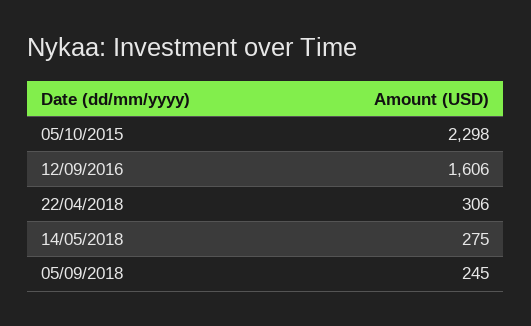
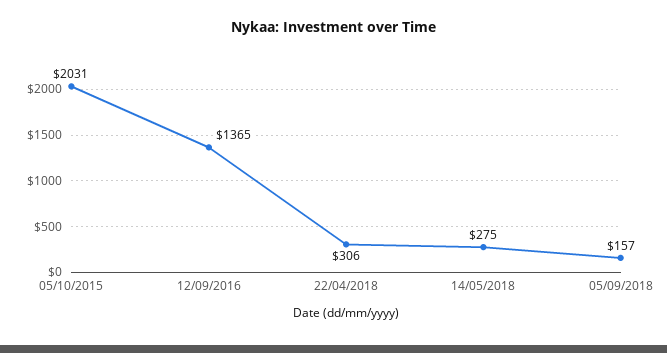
  {
-   "05/10/2015": 2298,
+   "05/10/2015": 2031,
-   "12/09/2016": 1606,
+   "12/09/2016": 1365,
    "22/04/2018": 306,
    "14/05/2018": 275,
-   "05/09/2018": 245
+   "05/09/2018": 157
  }

